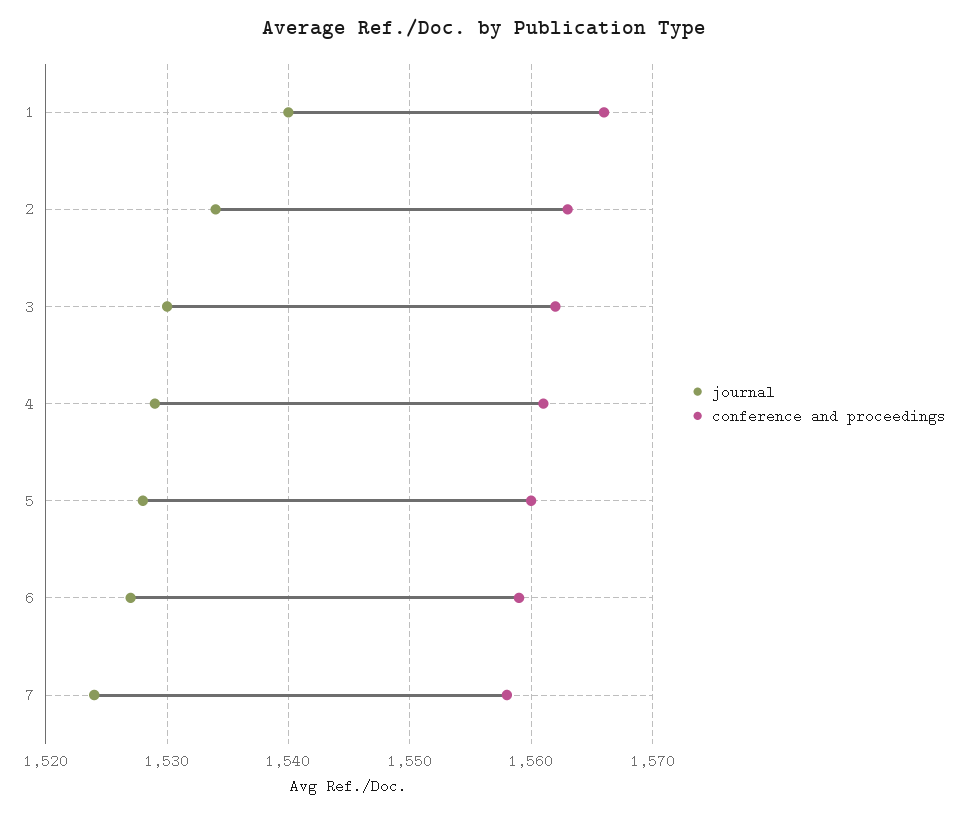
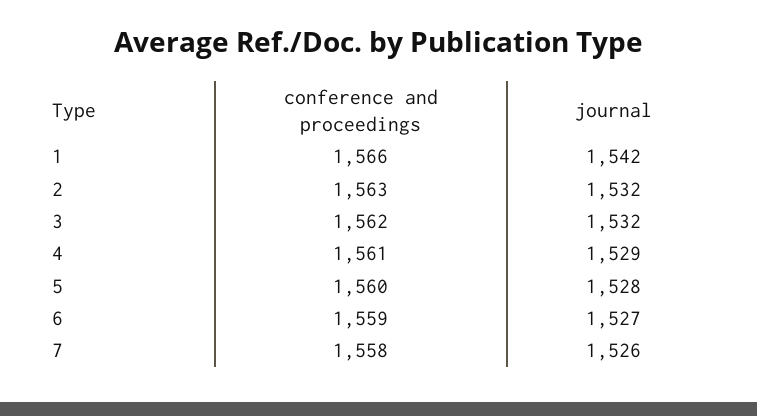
  {
    "journal": {
-     "1": 1540,
+     "1": 1542,
-     "2": 1534,
+     "2": 1532,
-     "3": 1530,
+     "3": 1532,
      "4": 1529,
      "5": 1528,
      "6": 1527,
-     "7": 1524
+     "7": 1526
    },
    "conference and proceedings": {
      "1": 1566,
      "2": 1563,
      "3": 1562,
      "4": 1561,
      "5": 1560,
      "6": 1559,
      "7": 1558
    }
  }

